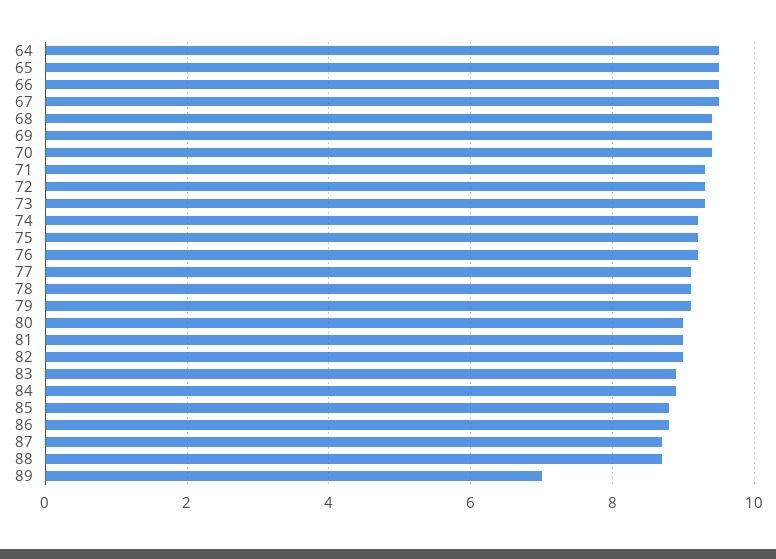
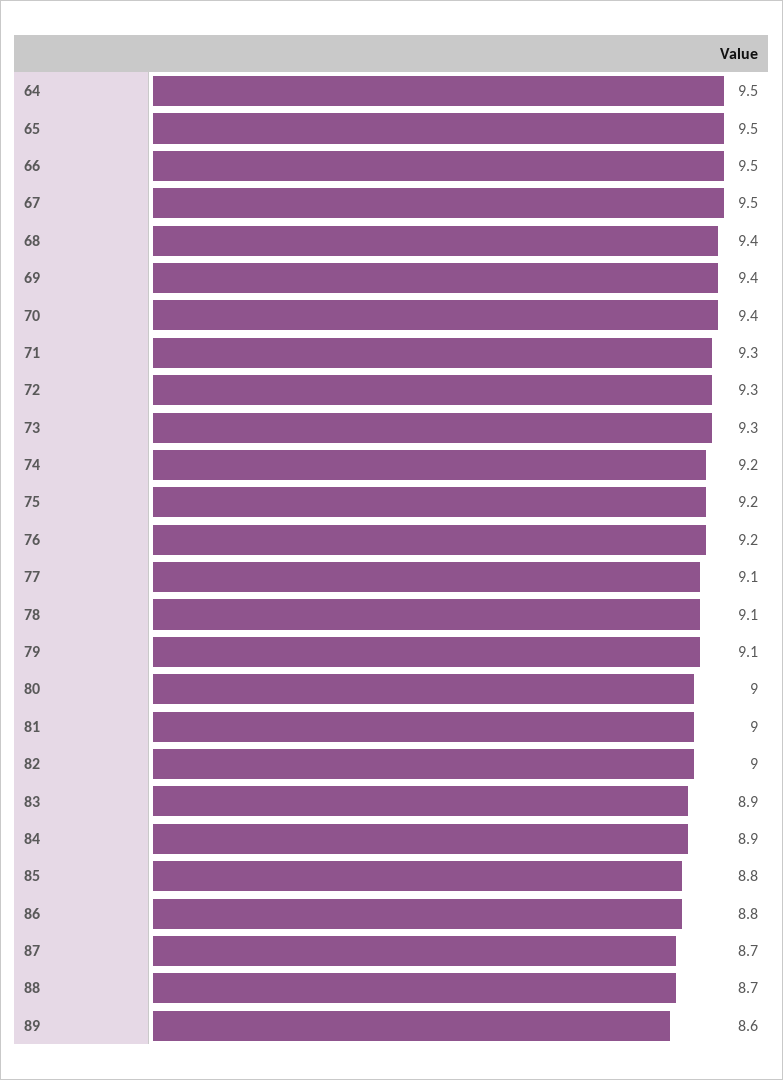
  {
    "64": 9.5,
    "65": 9.5,
    "66": 9.5,
    "67": 9.5,
    "68": 9.4,
    "69": 9.4,
    "70": 9.4,
    "71": 9.3,
    "72": 9.3,
    "73": 9.3,
    "74": 9.2,
    "75": 9.2,
    "76": 9.2,
    "77": 9.1,
    "78": 9.1,
    "79": 9.1,
    "80": 9,
    "81": 9,
    "82": 9,
    "83": 8.9,
    "84": 8.9,
    "85": 8.8,
    "86": 8.8,
    "87": 8.7,
    "88": 8.7,
-   "89": 7
+   "89": 8.6
  }

